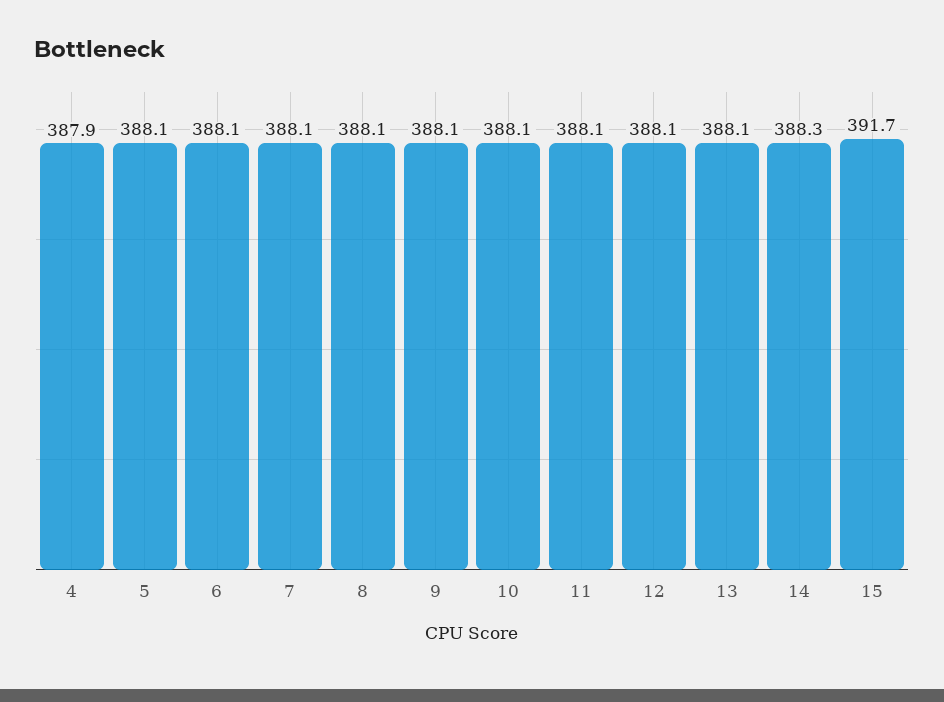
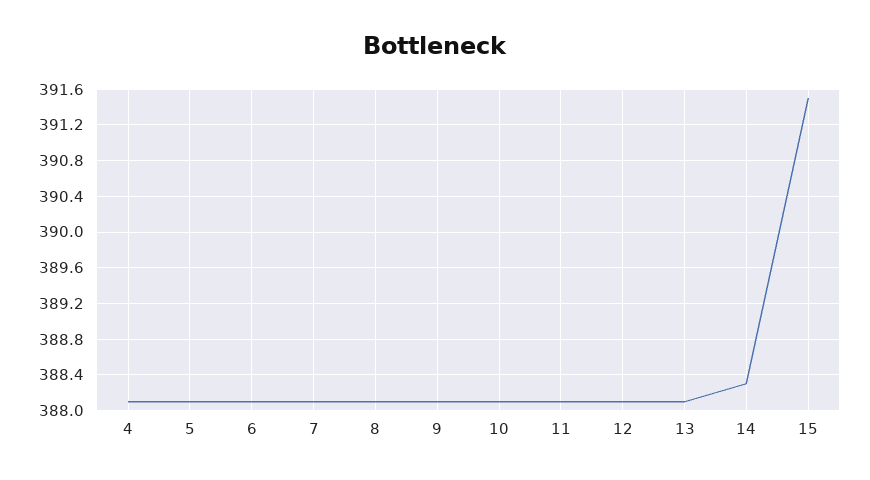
  {
-   "4": 387.9,
+   "4": 388.1,
    "5": 388.1,
    "6": 388.1,
    "7": 388.1,
    "8": 388.1,
    "9": 388.1,
    "10": 388.1,
    "11": 388.1,
    "12": 388.1,
    "13": 388.1,
    "14": 388.3,
-   "15": 391.7
+   "15": 391.5
  }

